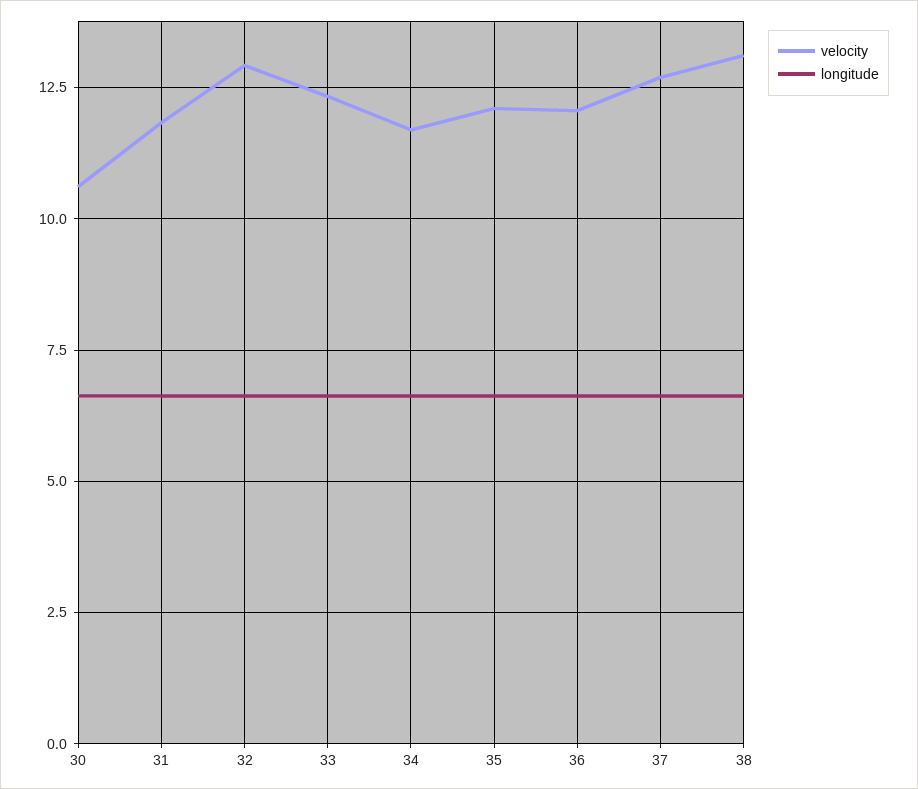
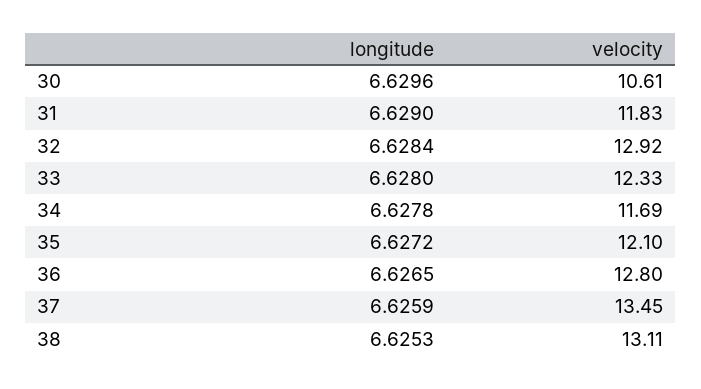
  {
    "velocity": {
      "30": 10.61,
      "31": 11.83,
      "32": 12.92,
      "33": 12.33,
      "34": 11.69,
      "35": 12.1,
-     "36": 12,
+     "36": 12.8,
-     "37": 12.75,
+     "37": 13.45,
      "38": 13.11
    },
    "longitude": {
      "30": 6.6296,
      "31": 6.629,
      "32": 6.6284,
      "33": 6.628,
      "34": 6.6278,
      "35": 6.6272,
      "36": 6.6265,
      "37": 6.6259,
      "38": 6.6253
    }
  }

